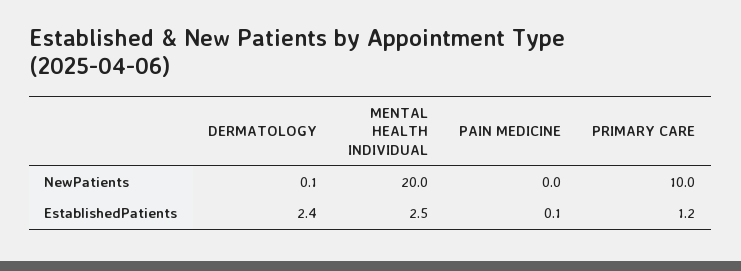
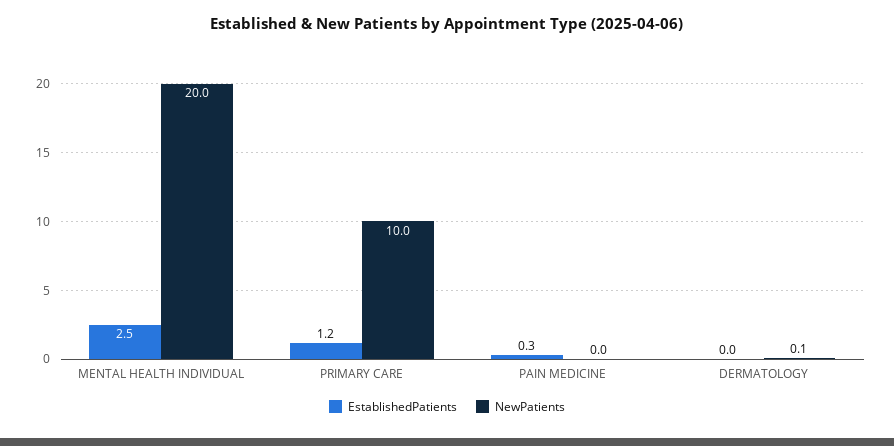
  {
    "NewPatients": {
      "DERMATOLOGY": 0.1,
      "MENTAL HEALTH INDIVIDUAL": 20,
      "PAIN MEDICINE": 0,
      "PRIMARY CARE": 10
    },
    "EstablishedPatients": {
-     "DERMATOLOGY": 2.4,
+     "DERMATOLOGY": 0,
      "MENTAL HEALTH INDIVIDUAL": 2.5,
-     "PAIN MEDICINE": 0.1,
+     "PAIN MEDICINE": 0.3,
      "PRIMARY CARE": 1.2
    }
  }

